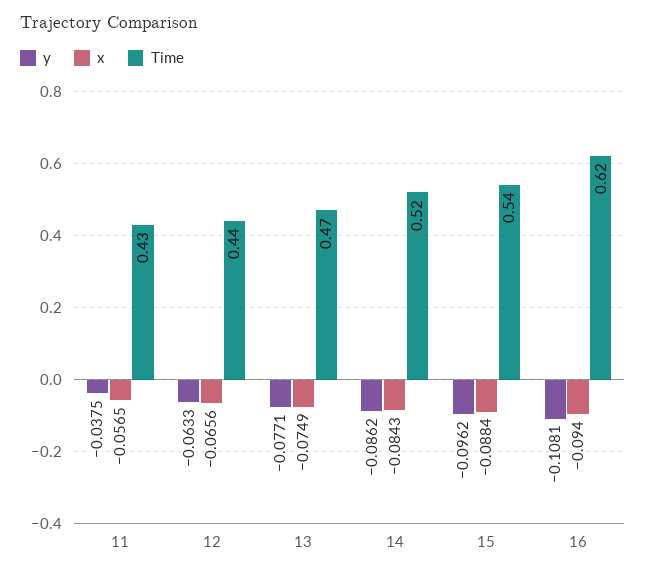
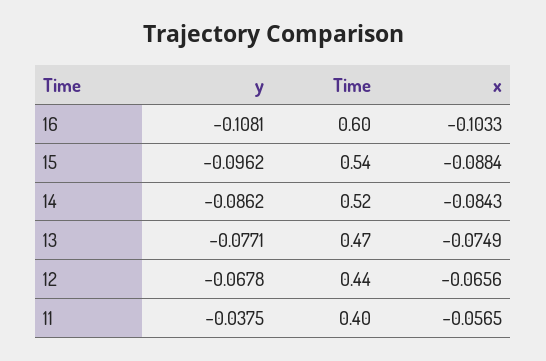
  {
    "y": {
      "11": -0.0375,
-     "12": -0.0633,
+     "12": -0.0678,
      "13": -0.0771,
      "14": -0.0862,
      "15": -0.0962,
      "16": -0.1081
    },
    "x": {
      "11": -0.0565,
      "12": -0.0656,
      "13": -0.0749,
      "14": -0.0843,
      "15": -0.0884,
-     "16": -0.094
+     "16": -0.1033
    },
    "Time": {
-     "11": 0.43,
+     "11": 0.4,
      "12": 0.44,
      "13": 0.47,
      "14": 0.52,
      "15": 0.54,
-     "16": 0.62
+     "16": 0.6
    }
  }

